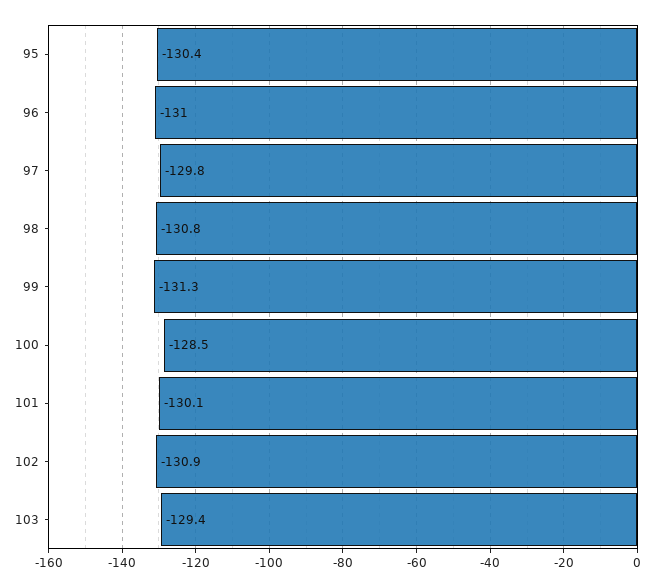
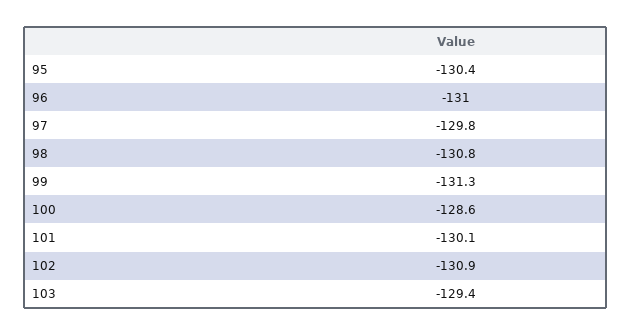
  {
    "95": -130.4,
    "96": -131,
    "97": -129.8,
    "98": -130.8,
    "99": -131.3,
-   "100": -128.5,
+   "100": -128.6,
    "101": -130.1,
    "102": -130.9,
    "103": -129.4
  }

